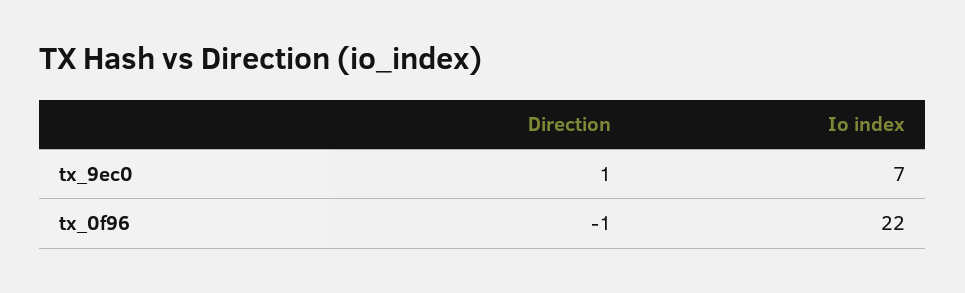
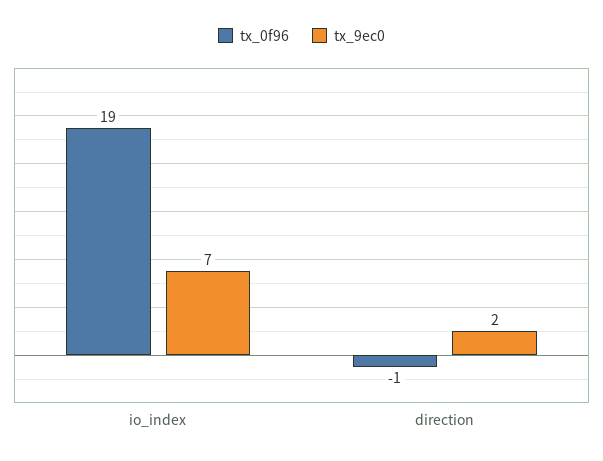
  {
    "tx_9ec0": {
-     "Direction": 1,
+     "Direction": 2,
      "Io index": 7
    },
    "tx_0f96": {
      "Direction": -1,
-     "Io index": 22
+     "Io index": 19
    }
  }

